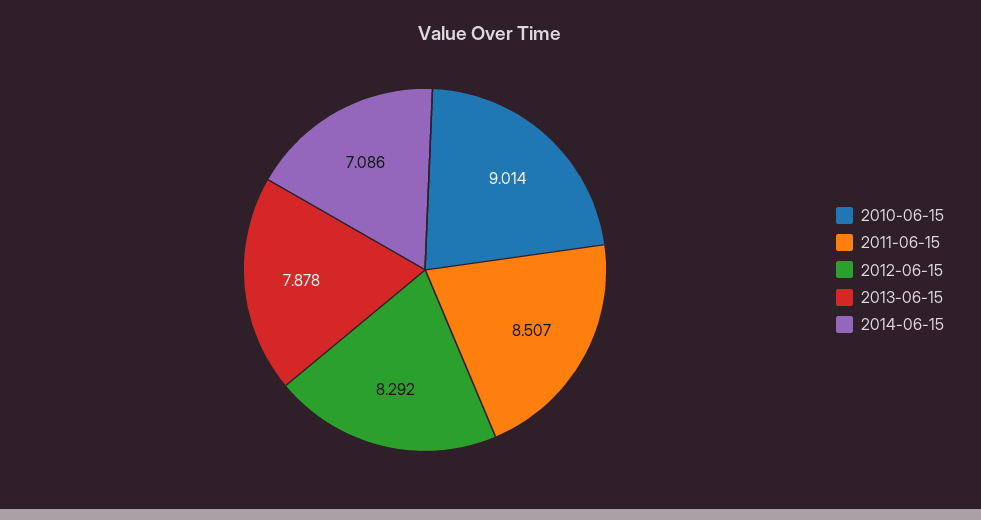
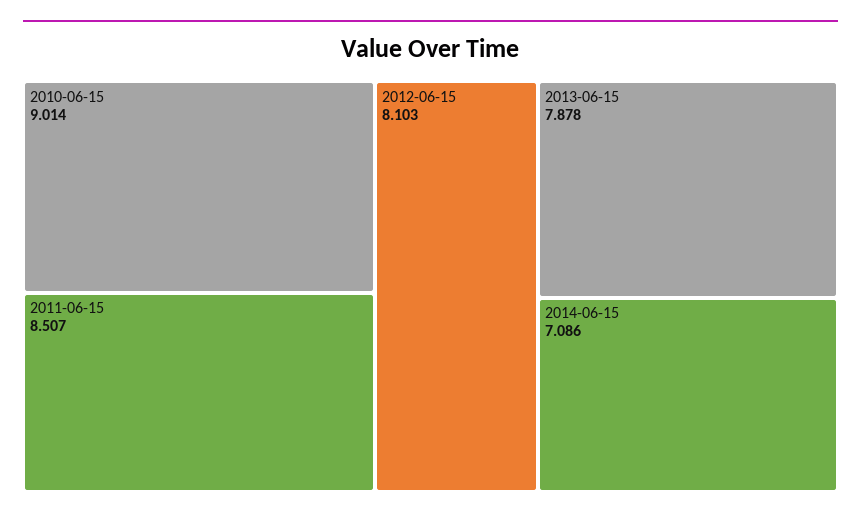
  {
    "2010-06-15": 9.014,
    "2011-06-15": 8.507,
-   "2012-06-15": 8.292,
+   "2012-06-15": 8.103,
    "2013-06-15": 7.878,
    "2014-06-15": 7.086
  }

